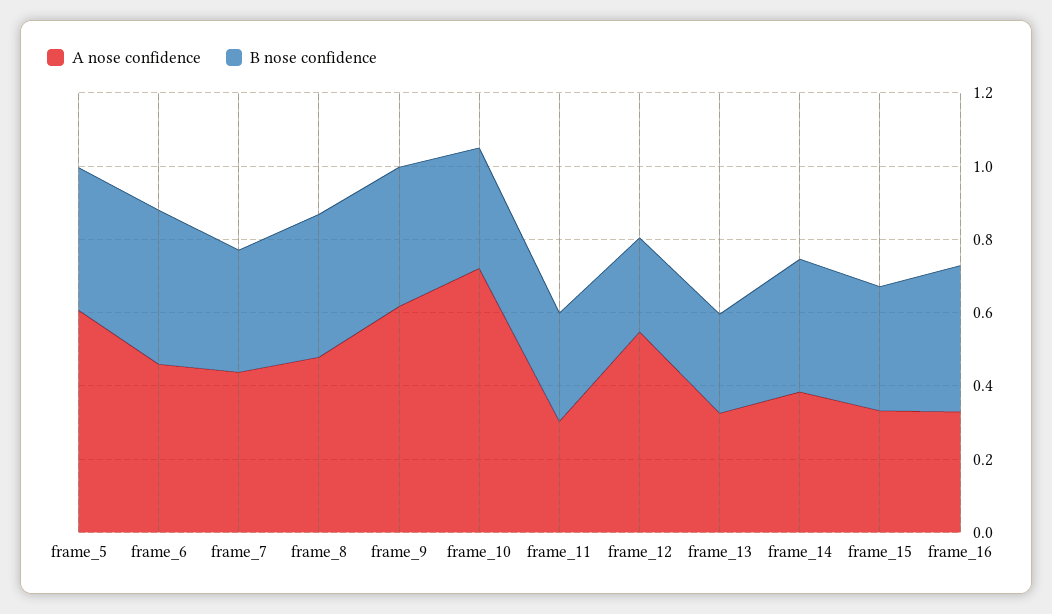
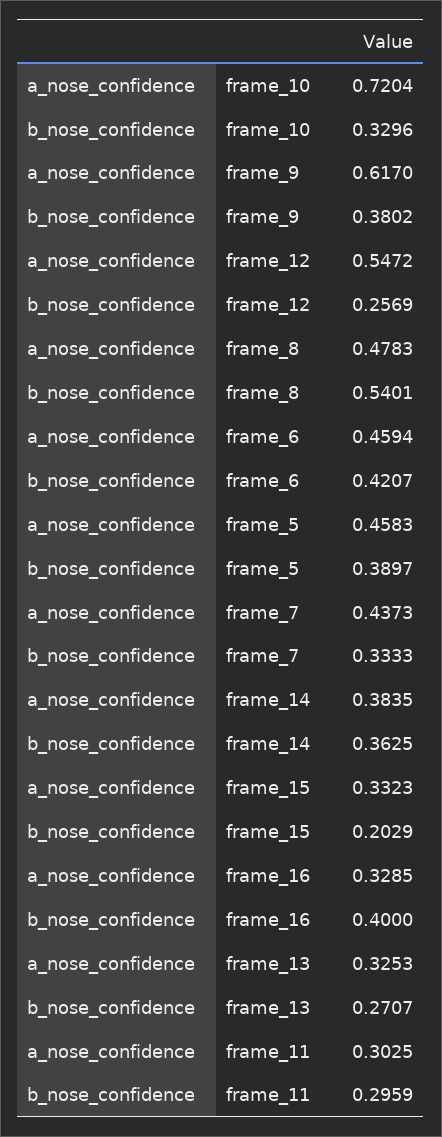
  {
    "A nose confidence": {
-     "frame_5": 0.6,
+     "frame_5": 0.4583,
      "frame_6": 0.4594,
      "frame_7": 0.4373,
      "frame_8": 0.4783,
      "frame_9": 0.617,
      "frame_10": 0.7204,
      "frame_11": 0.3025,
      "frame_12": 0.5472,
      "frame_13": 0.3253,
      "frame_14": 0.3835,
      "frame_15": 0.3323,
      "frame_16": 0.3285
    },
    "B nose confidence": {
      "frame_5": 0.3897,
      "frame_6": 0.4207,
      "frame_7": 0.3333,
-     "frame_8": 0.4,
+     "frame_8": 0.5401,
      "frame_9": 0.3802,
      "frame_10": 0.3296,
      "frame_11": 0.2959,
      "frame_12": 0.2569,
      "frame_13": 0.2707,
      "frame_14": 0.3625,
-     "frame_15": 0.35,
+     "frame_15": 0.2029,
      "frame_16": 0.4
    }
  }

